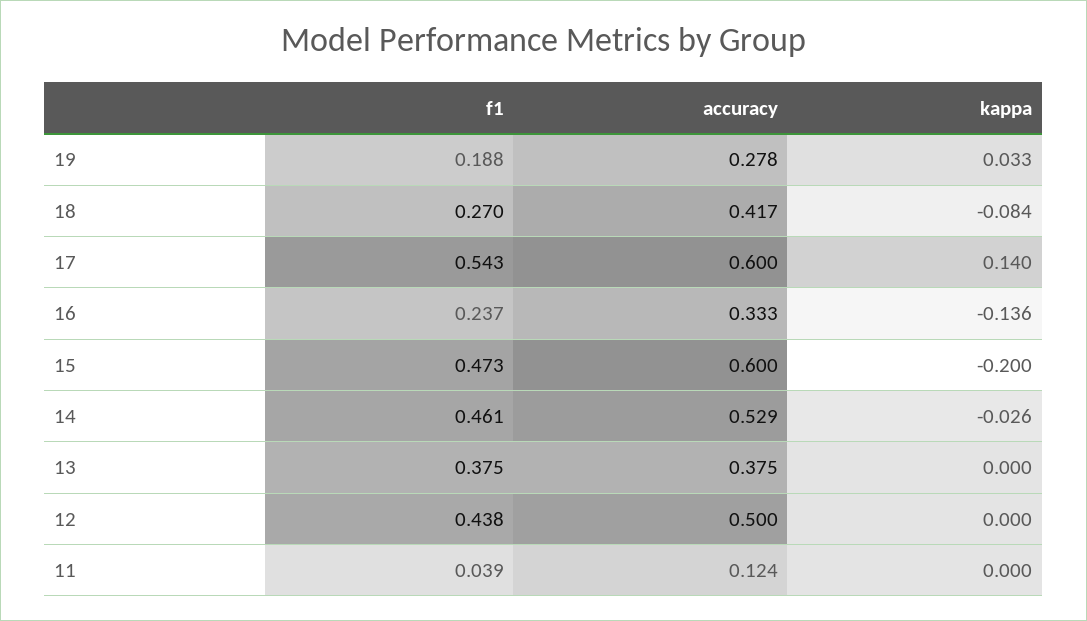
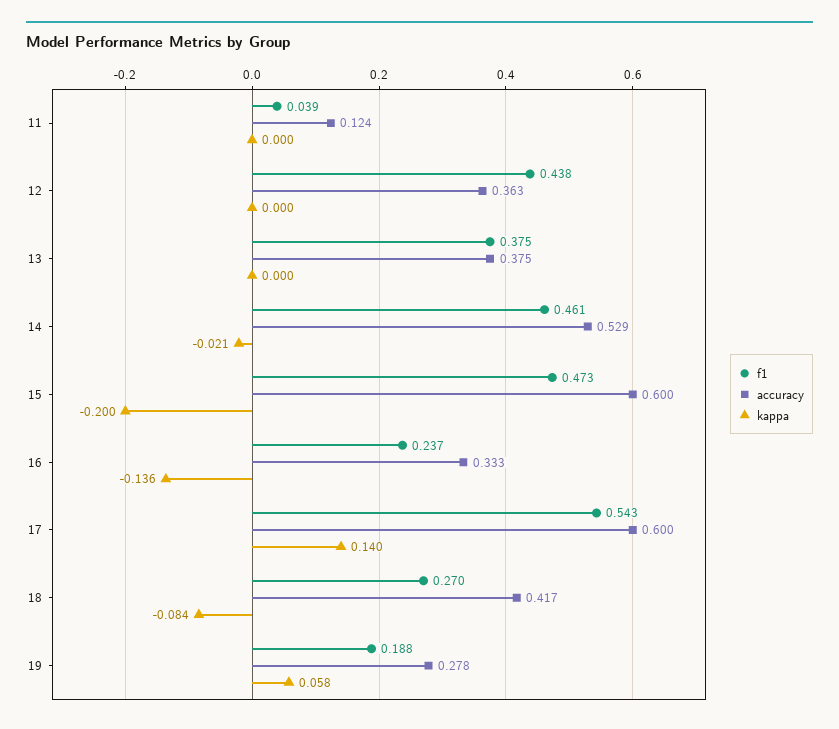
  {
    "f1": {
      "19": 0.188,
      "18": 0.27,
      "17": 0.543,
      "16": 0.237,
      "15": 0.473,
      "14": 0.461,
      "13": 0.375,
      "12": 0.438,
      "11": 0.039
    },
    "accuracy": {
      "19": 0.278,
      "18": 0.417,
      "17": 0.6,
      "16": 0.333,
      "15": 0.6,
      "14": 0.529,
      "13": 0.375,
-     "12": 0.5,
+     "12": 0.363,
      "11": 0.124
    },
    "kappa": {
-     "19": 0.033,
+     "19": 0.058,
      "18": -0.084,
      "17": 0.14,
      "16": -0.136,
      "15": -0.2,
-     "14": -0.026,
+     "14": -0.021,
      "13": 0,
      "12": 0,
      "11": 0
    }
  }

